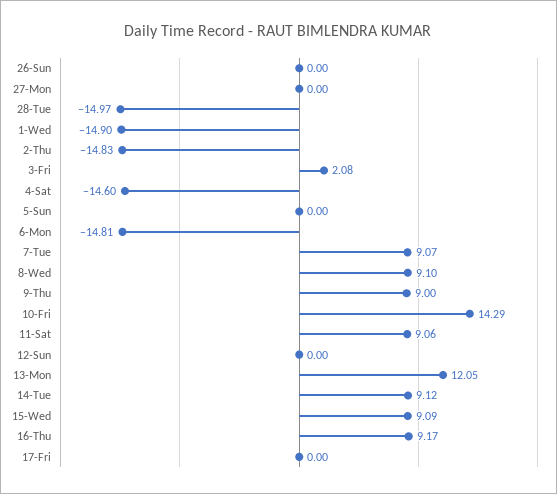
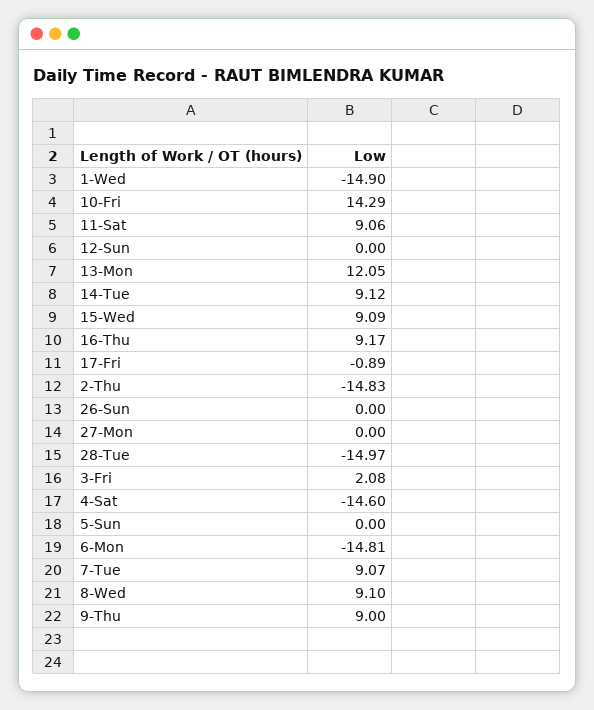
  {
    "26-Sun": 0,
    "27-Mon": 0,
    "28-Tue": -14.97,
    "1-Wed": -14.9,
    "2-Thu": -14.83,
    "3-Fri": 2.08,
    "4-Sat": -14.6,
    "5-Sun": 0,
    "6-Mon": -14.81,
    "7-Tue": 9.07,
    "8-Wed": 9.1,
    "9-Thu": 9,
    "10-Fri": 14.29,
    "11-Sat": 9.06,
    "12-Sun": 0,
    "13-Mon": 12.05,
    "14-Tue": 9.12,
    "15-Wed": 9.09,
    "16-Thu": 9.17,
-   "17-Fri": 0
+   "17-Fri": -0.89
  }

